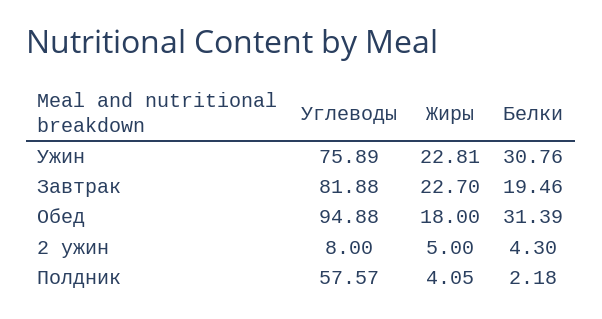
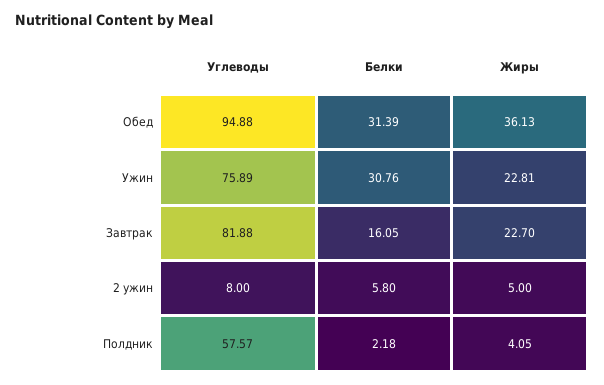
  {
    "Углеводы": {
      "Ужин": 75.89,
      "Завтрак": 81.88,
      "Обед": 94.88,
      "2 ужин": 8,
      "Полдник": 57.57
    },
    "Жиры": {
      "Ужин": 22.81,
      "Завтрак": 22.7,
-     "Обед": 18,
+     "Обед": 36.13,
      "2 ужин": 5,
      "Полдник": 4.05
    },
    "Белки": {
      "Ужин": 30.76,
-     "Завтрак": 19.46,
+     "Завтрак": 16.05,
      "Обед": 31.39,
-     "2 ужин": 4.3,
+     "2 ужин": 5.8,
      "Полдник": 2.18
    }
  }

